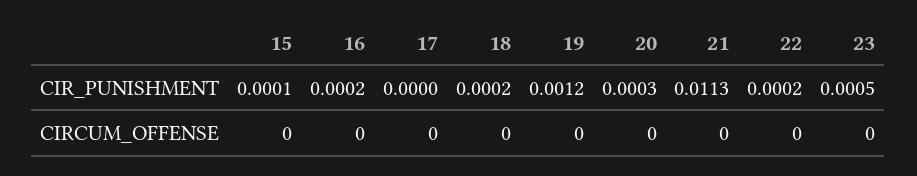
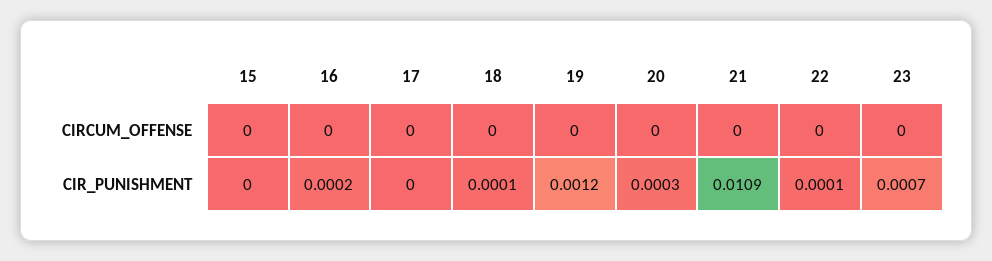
  {
    "15": {
-     "CIR_PUNISHMENT": 0.0001,
+     "CIR_PUNISHMENT": 0,
      "CIRCUM_OFFENSE": 0
    },
    "16": {
      "CIR_PUNISHMENT": 0.0002,
      "CIRCUM_OFFENSE": 0
    },
    "17": {
      "CIR_PUNISHMENT": 0,
      "CIRCUM_OFFENSE": 0
    },
    "18": {
-     "CIR_PUNISHMENT": 0.0002,
+     "CIR_PUNISHMENT": 0.0001,
      "CIRCUM_OFFENSE": 0
    },
    "19": {
      "CIR_PUNISHMENT": 0.0012,
      "CIRCUM_OFFENSE": 0
    },
    "20": {
      "CIR_PUNISHMENT": 0.0003,
      "CIRCUM_OFFENSE": 0
    },
    "21": {
-     "CIR_PUNISHMENT": 0.0113,
+     "CIR_PUNISHMENT": 0.0109,
      "CIRCUM_OFFENSE": 0
    },
    "22": {
-     "CIR_PUNISHMENT": 0.0002,
+     "CIR_PUNISHMENT": 0.0001,
      "CIRCUM_OFFENSE": 0
    },
    "23": {
-     "CIR_PUNISHMENT": 0.0005,
+     "CIR_PUNISHMENT": 0.0007,
      "CIRCUM_OFFENSE": 0
    }
  }

